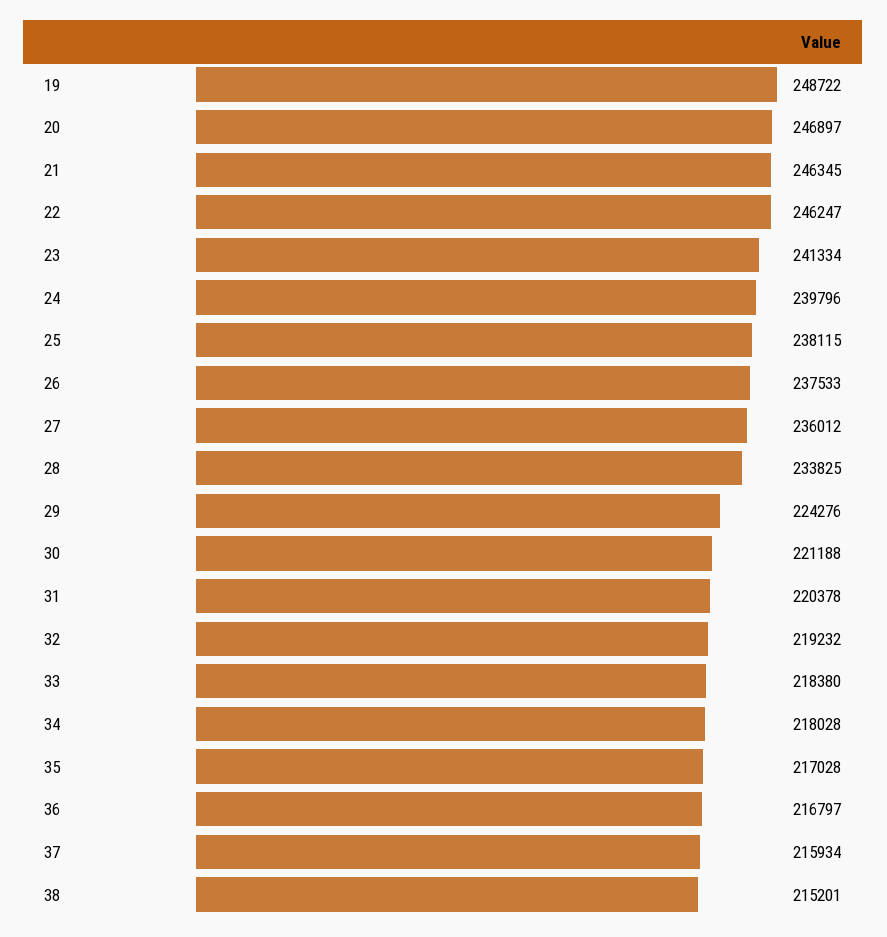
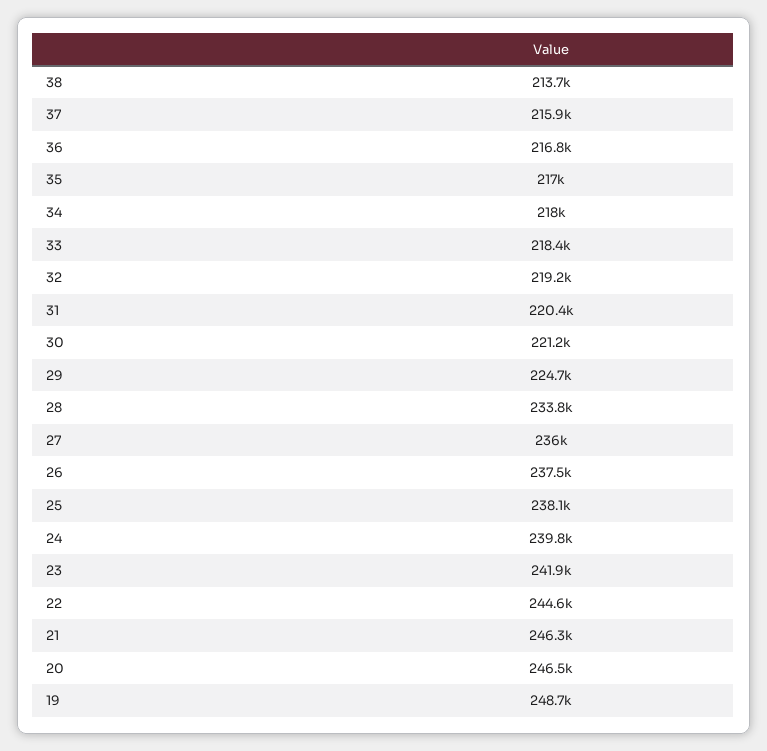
  {
    "19": 248722,
-   "20": 246897,
+   "20": 246500,
    "21": 246345,
-   "22": 246247,
+   "22": 244600,
-   "23": 241334,
+   "23": 241900,
    "24": 239796,
    "25": 238115,
    "26": 237533,
    "27": 236012,
    "28": 233825,
-   "29": 224276,
+   "29": 224700,
    "30": 221188,
    "31": 220378,
    "32": 219232,
    "33": 218380,
    "34": 218028,
    "35": 217028,
    "36": 216797,
    "37": 215934,
-   "38": 215201
+   "38": 213700
  }

